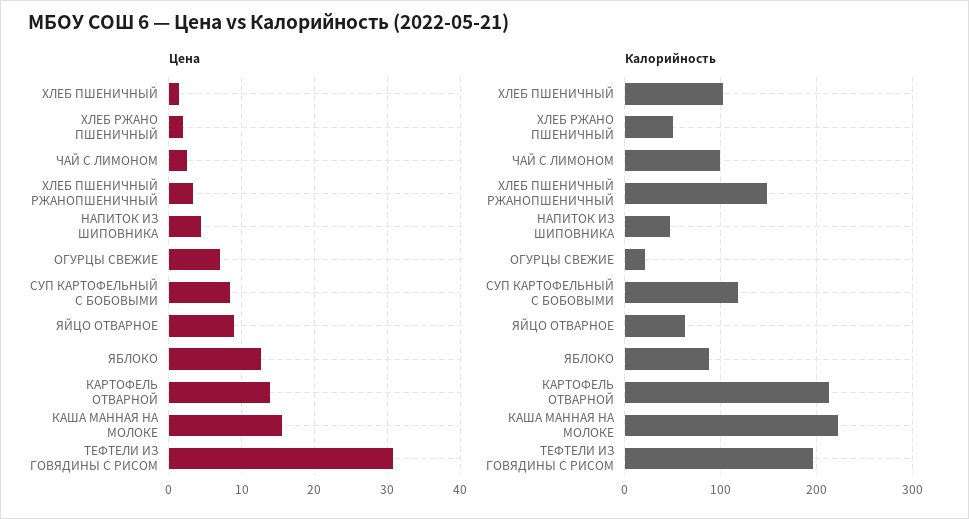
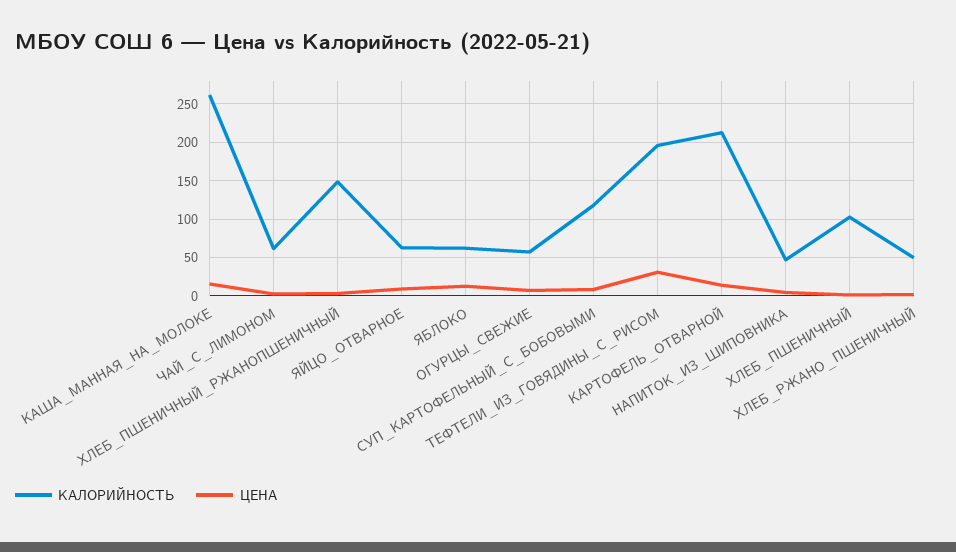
  {
    "Цена": {
      "ХЛЕБ ПШЕНИЧНЫЙ": 1,
      "ХЛЕБ РЖАНО ПШЕНИЧНЫЙ": 2,
      "ЧАЙ С ЛИМОНОМ": 2,
      "ХЛЕБ ПШЕНИЧНЫЙ РЖАНОПШЕНИЧНЫЙ": 3,
      "НАПИТОК ИЗ ШИПОВНИКА": 4,
      "ОГУРЦЫ СВЕЖИЕ": 7,
      "СУП КАРТОФЕЛЬНЫЙ С БОБОВЫМИ": 8,
      "ЯЙЦО ОТВАРНОЕ": 9,
      "ЯБЛОКО": 13,
      "КАРТОФЕЛЬ ОТВАРНОЙ": 14,
      "КАША МАННАЯ НА МОЛОКЕ": 16,
      "ТЕФТЕЛИ ИЗ ГОВЯДИНЫ С РИСОМ": 31
    },
    "Калорийность": {
      "ХЛЕБ ПШЕНИЧНЫЙ": 100,
      "ХЛЕБ РЖАНО ПШЕНИЧНЫЙ": 50,
-     "ЧАЙ С ЛИМОНОМ": 100,
+     "ЧАЙ С ЛИМОНОМ": 60,
      "ХЛЕБ ПШЕНИЧНЫЙ РЖАНОПШЕНИЧНЫЙ": 150,
      "НАПИТОК ИЗ ШИПОВНИКА": 50,
-     "ОГУРЦЫ СВЕЖИЕ": 20,
+     "ОГУРЦЫ СВЕЖИЕ": 60,
      "СУП КАРТОФЕЛЬНЫЙ С БОБОВЫМИ": 120,
      "ЯЙЦО ОТВАРНОЕ": 60,
-     "ЯБЛОКО": 90,
+     "ЯБЛОКО": 60,
      "КАРТОФЕЛЬ ОТВАРНОЙ": 210,
-     "КАША МАННАЯ НА МОЛОКЕ": 220,
+     "КАША МАННАЯ НА МОЛОКЕ": 260,
      "ТЕФТЕЛИ ИЗ ГОВЯДИНЫ С РИСОМ": 200
    }
  }

